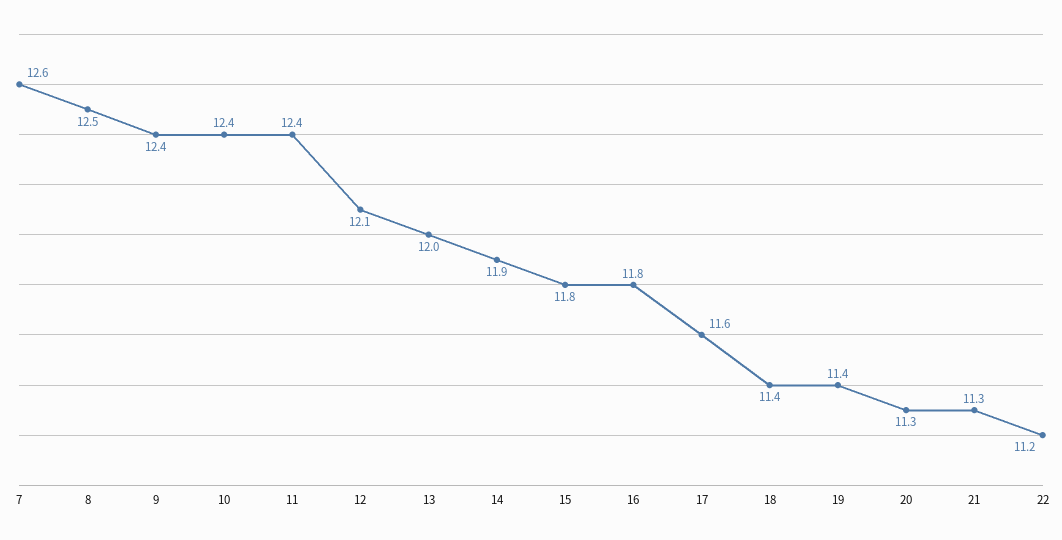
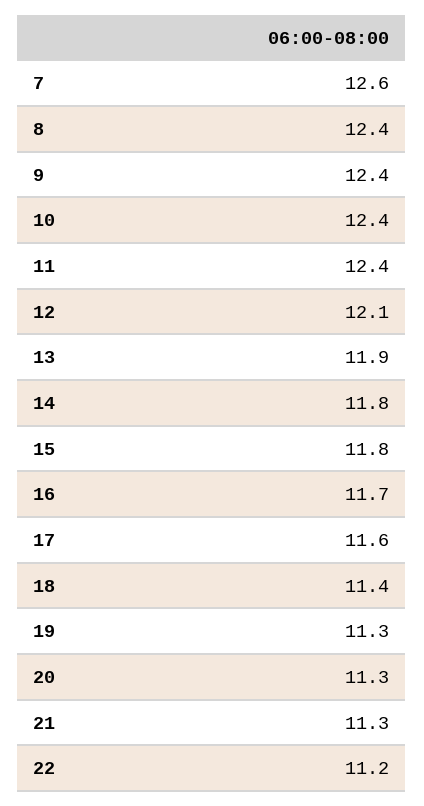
  {
    "7": 12.6,
-   "8": 12.5,
+   "8": 12.4,
    "9": 12.4,
    "10": 12.4,
    "11": 12.4,
    "12": 12.1,
-   "13": 12,
+   "13": 11.9,
-   "14": 11.9,
+   "14": 11.8,
    "15": 11.8,
-   "16": 11.8,
+   "16": 11.7,
    "17": 11.6,
    "18": 11.4,
-   "19": 11.4,
+   "19": 11.3,
    "20": 11.3,
    "21": 11.3,
    "22": 11.2
  }

